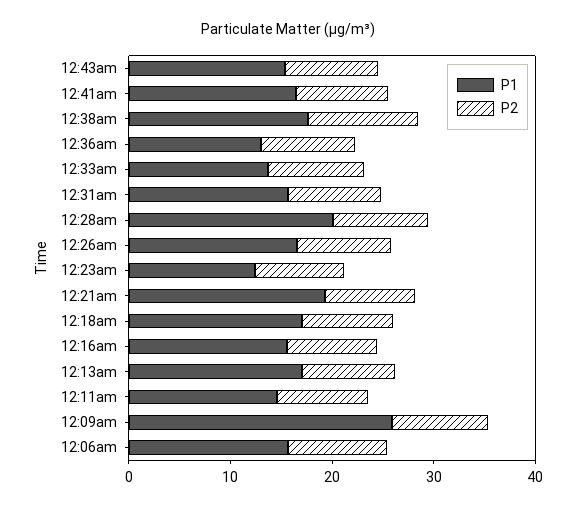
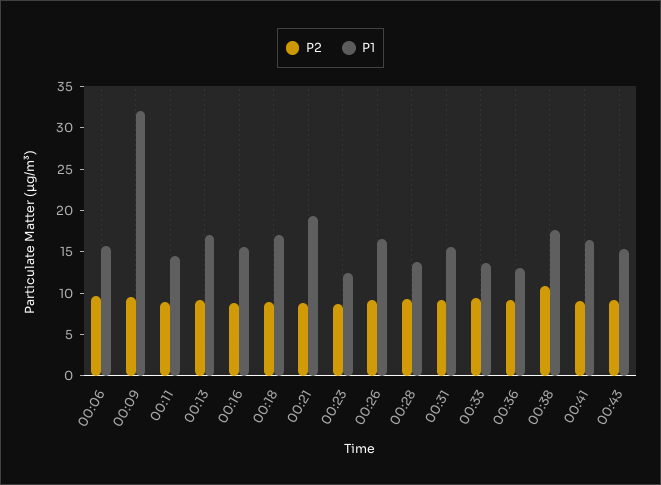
  {
    "P1": {
      "12:43am": 15,
      "12:41am": 16,
      "12:38am": 18,
      "12:36am": 13,
      "12:33am": 14,
      "12:31am": 16,
-     "12:28am": 20,
+     "12:28am": 14,
      "12:26am": 17,
      "12:23am": 12,
      "12:21am": 19,
      "12:18am": 17,
      "12:16am": 16,
      "12:13am": 17,
      "12:11am": 15,
-     "12:09am": 26,
+     "12:09am": 32,
      "12:06am": 16
    },
    "P2": {
      "12:43am": 9,
      "12:41am": 9,
      "12:38am": 11,
      "12:36am": 9,
      "12:33am": 9,
      "12:31am": 9,
      "12:28am": 9,
      "12:26am": 9,
      "12:23am": 9,
      "12:21am": 9,
      "12:18am": 9,
      "12:16am": 9,
      "12:13am": 9,
      "12:11am": 9,
      "12:09am": 9,
      "12:06am": 10
    }
  }

